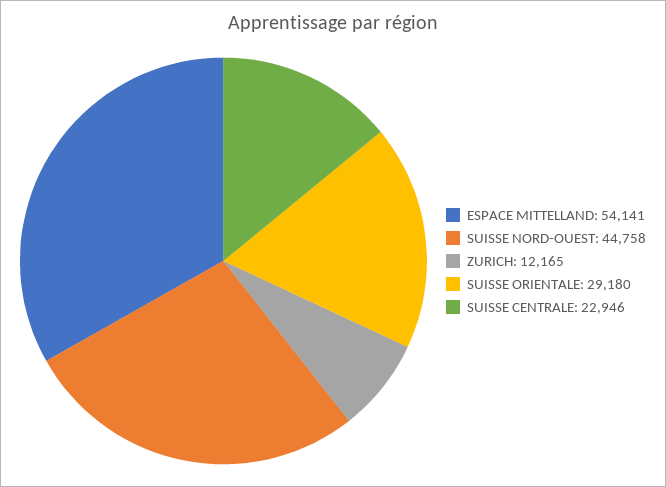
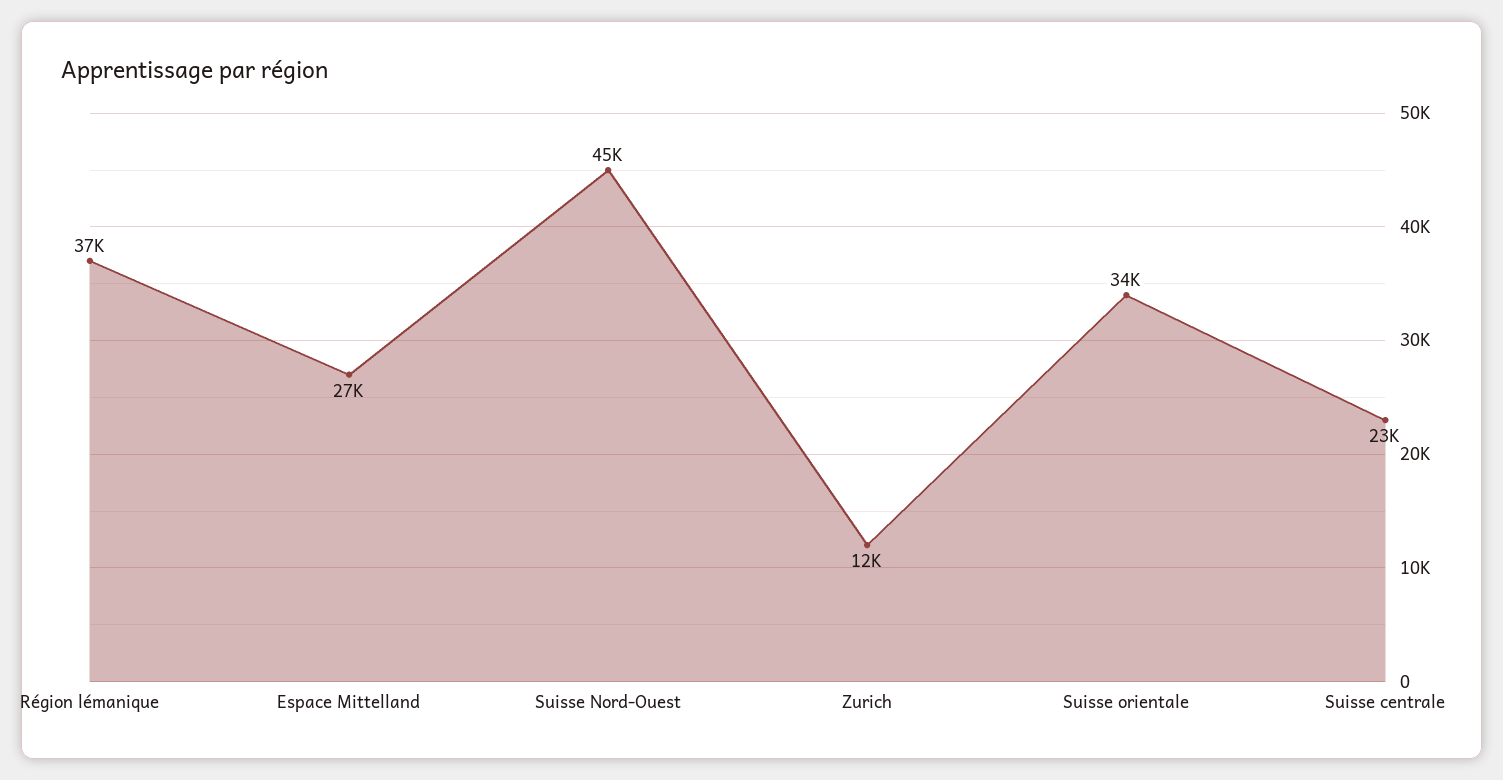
  {
-   "ESPACE MITTELLAND": 54141,
+   "ESPACE MITTELLAND": 27000,
    "SUISSE NORD-OUEST": 44758,
    "ZURICH": 12165,
-   "SUISSE ORIENTALE": 29180,
+   "SUISSE ORIENTALE": 34000,
-   "SUISSE CENTRALE": 22946
+   "SUISSE CENTRALE": 22946,
+   "Région lémanique": 37000
  }

